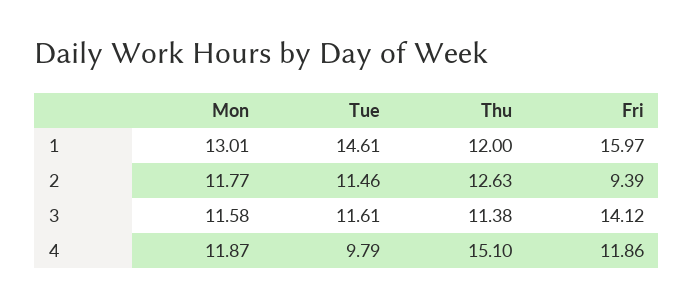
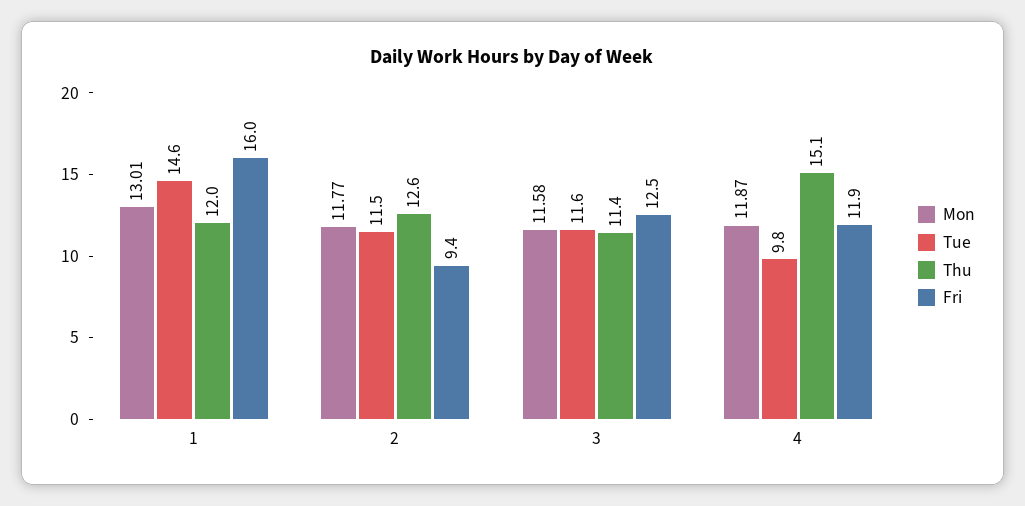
  {
    "Mon": {
      "1": 13.01,
      "2": 11.77,
      "3": 11.58,
      "4": 11.87
    },
    "Tue": {
      "1": 14.61,
      "2": 11.46,
      "3": 11.61,
      "4": 9.79
    },
    "Thu": {
      "1": 12,
      "2": 12.63,
      "3": 11.38,
      "4": 15.1
    },
    "Fri": {
      "1": 15.97,
      "2": 9.39,
-     "3": 14.12,
+     "3": 12.5,
      "4": 11.86
    }
  }

